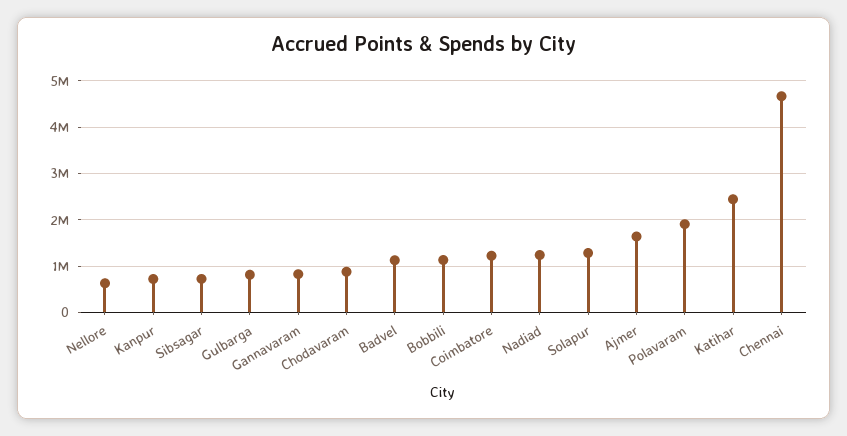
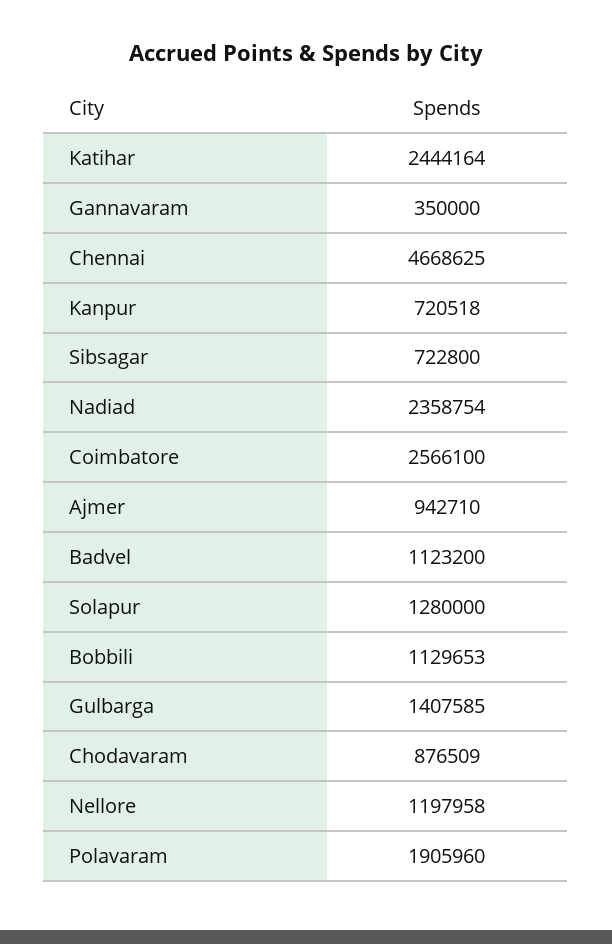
  {
-   "Nellore": 600000,
+   "Nellore": 1197958,
    "Kanpur": 720518,
    "Sibsagar": 722800,
-   "Gulbarga": 800000,
+   "Gulbarga": 1407585,
-   "Gannavaram": 800000,
+   "Gannavaram": 350000,
    "Chodavaram": 876509,
    "Badvel": 1123200,
    "Bobbili": 1129653,
-   "Coimbatore": 1200000,
+   "Coimbatore": 2566100,
-   "Nadiad": 1200000,
+   "Nadiad": 2358754,
    "Solapur": 1280000,
-   "Ajmer": 1600000,
+   "Ajmer": 942710,
    "Polavaram": 1905960,
    "Katihar": 2444164,
    "Chennai": 4668625
  }

